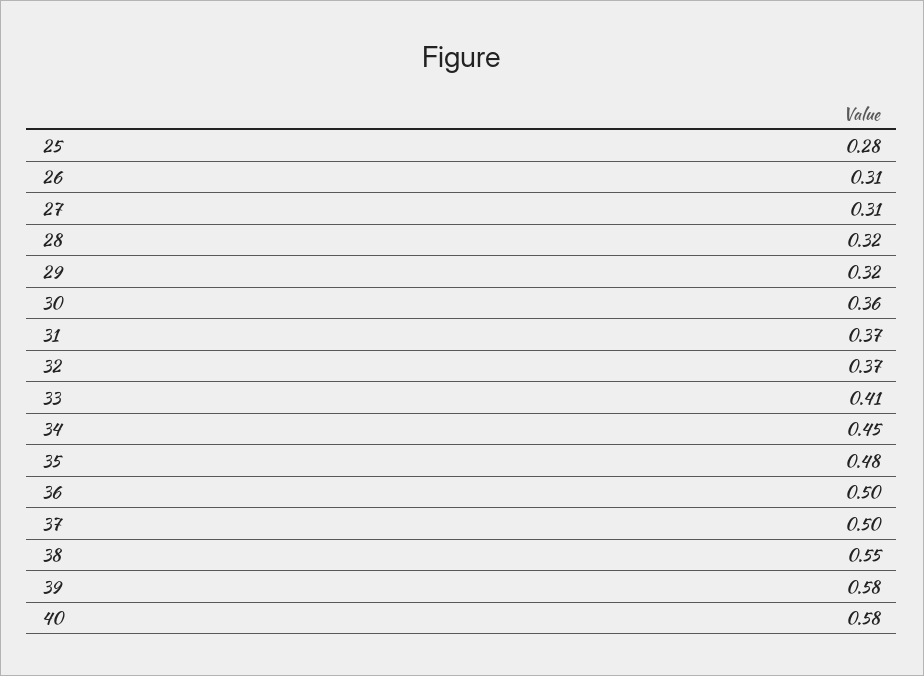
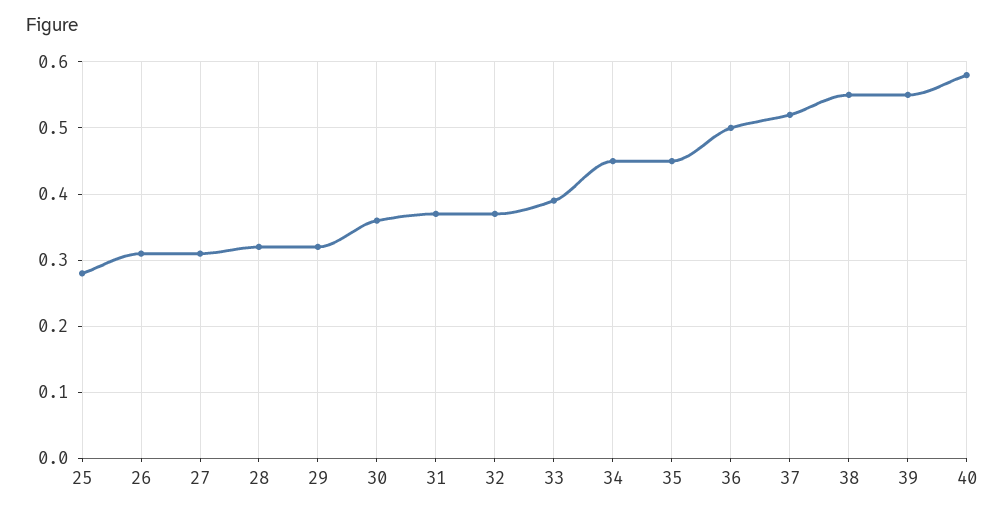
  {
    "25": 0.28,
    "26": 0.31,
    "27": 0.31,
    "28": 0.32,
    "29": 0.32,
    "30": 0.36,
    "31": 0.37,
    "32": 0.37,
-   "33": 0.41,
+   "33": 0.39,
    "34": 0.45,
-   "35": 0.48,
+   "35": 0.45,
    "36": 0.5,
-   "37": 0.5,
+   "37": 0.52,
    "38": 0.55,
-   "39": 0.58,
+   "39": 0.55,
    "40": 0.58
  }

